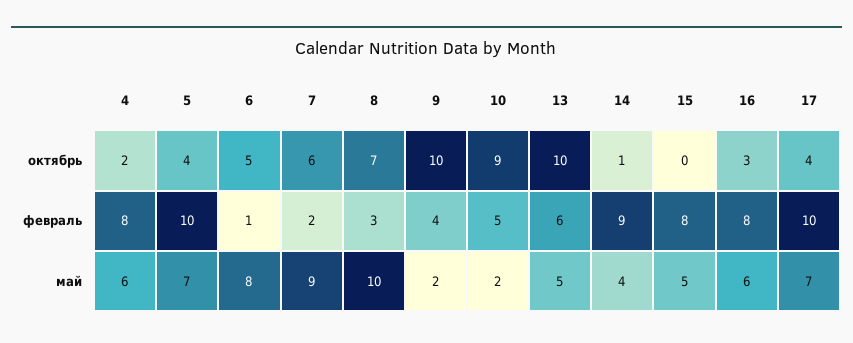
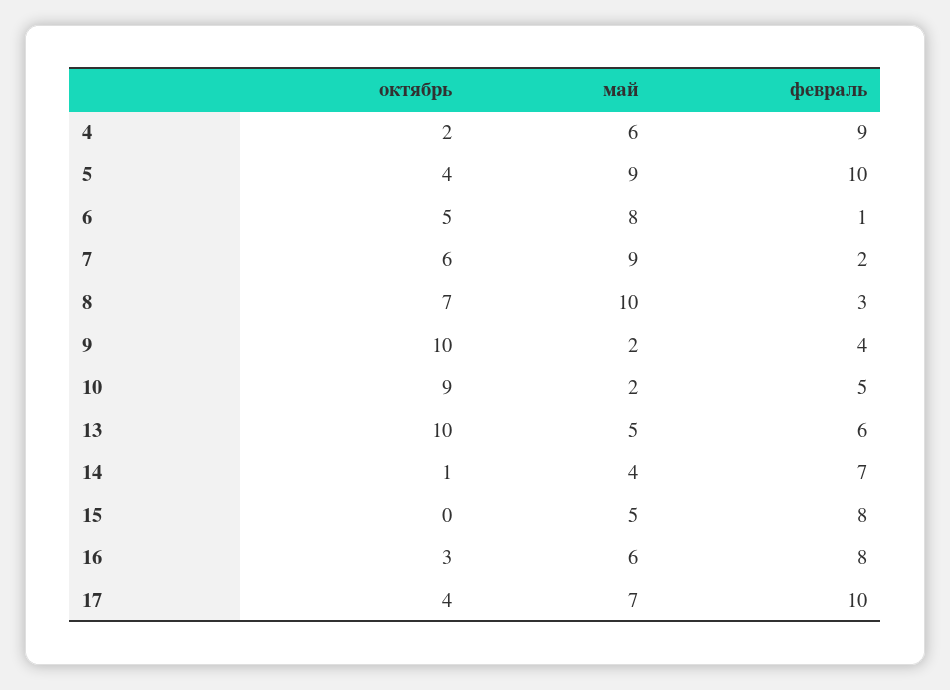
  {
    "4": {
      "октябрь": 2,
-     "февраль": 8,
+     "февраль": 9,
      "май": 6
    },
    "5": {
      "октябрь": 4,
      "февраль": 10,
-     "май": 7
+     "май": 9
    },
    "6": {
      "октябрь": 5,
      "февраль": 1,
      "май": 8
    },
    "7": {
      "октябрь": 6,
      "февраль": 2,
      "май": 9
    },
    "8": {
      "октябрь": 7,
      "февраль": 3,
      "май": 10
    },
    "9": {
      "октябрь": 10,
      "февраль": 4,
      "май": 2
    },
    "10": {
      "октябрь": 9,
      "февраль": 5,
      "май": 2
    },
    "13": {
      "октябрь": 10,
      "февраль": 6,
      "май": 5
    },
    "14": {
      "октябрь": 1,
-     "февраль": 9,
+     "февраль": 7,
      "май": 4
    },
    "15": {
      "октябрь": 0,
      "февраль": 8,
      "май": 5
    },
    "16": {
      "октябрь": 3,
      "февраль": 8,
      "май": 6
    },
    "17": {
      "октябрь": 4,
      "февраль": 10,
      "май": 7
    }
  }

